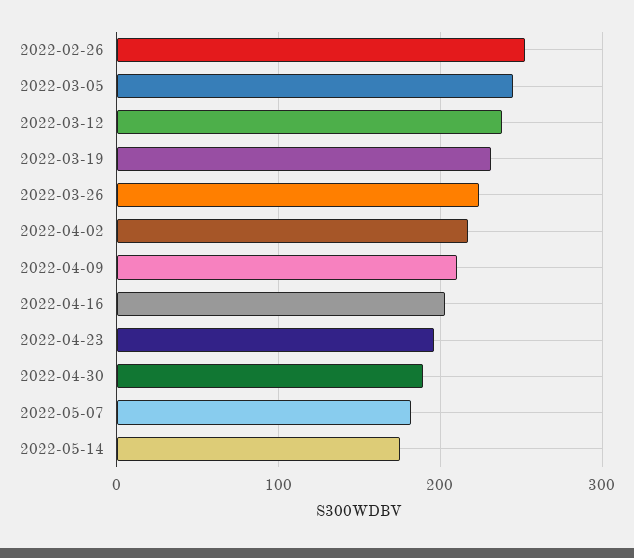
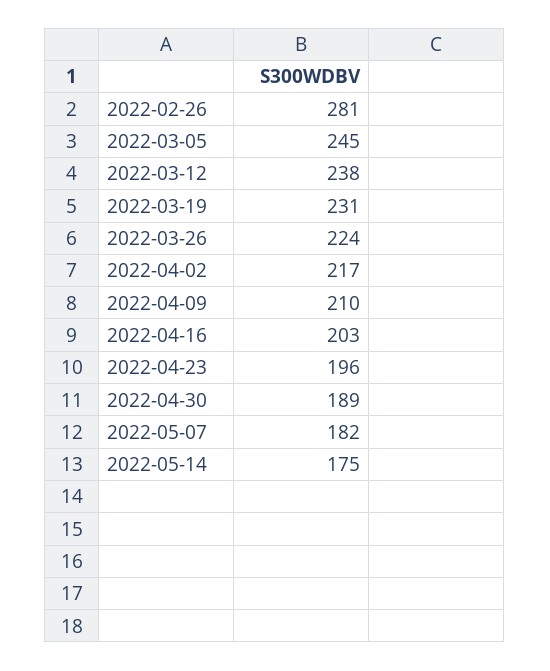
  {
-   "2022-02-26": 250,
+   "2022-02-26": 281,
    "2022-03-05": 245,
    "2022-03-12": 238,
    "2022-03-19": 231,
    "2022-03-26": 224,
    "2022-04-02": 217,
    "2022-04-09": 210,
    "2022-04-16": 203,
    "2022-04-23": 196,
    "2022-04-30": 189,
    "2022-05-07": 182,
    "2022-05-14": 175
  }

